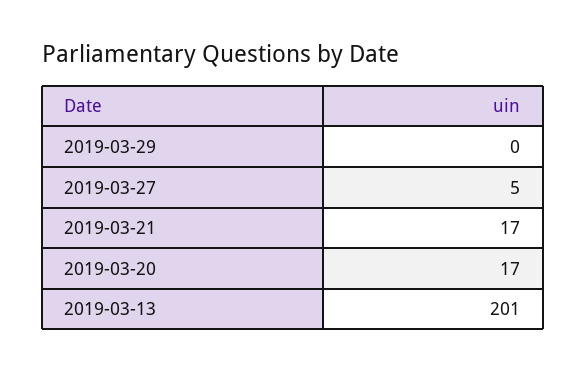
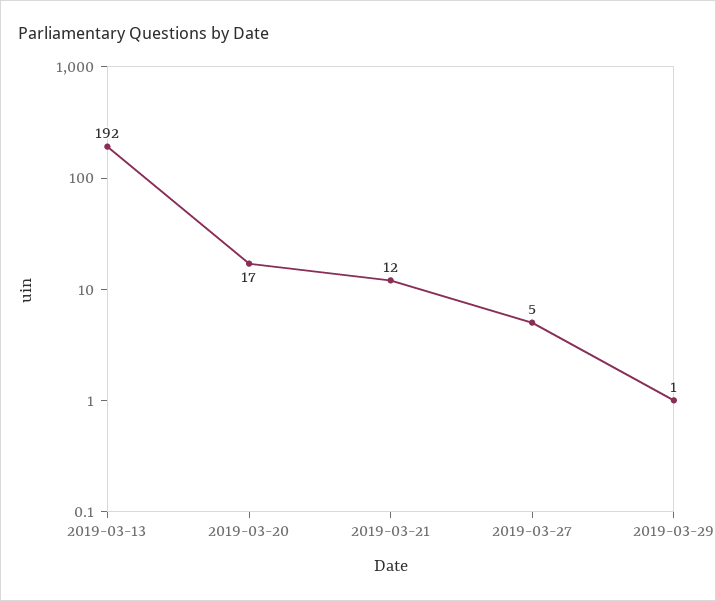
  {
-   "2019-03-29": 0,
+   "2019-03-29": 1,
    "2019-03-27": 5,
-   "2019-03-21": 17,
+   "2019-03-21": 12,
    "2019-03-20": 17,
-   "2019-03-13": 201
+   "2019-03-13": 192
  }

